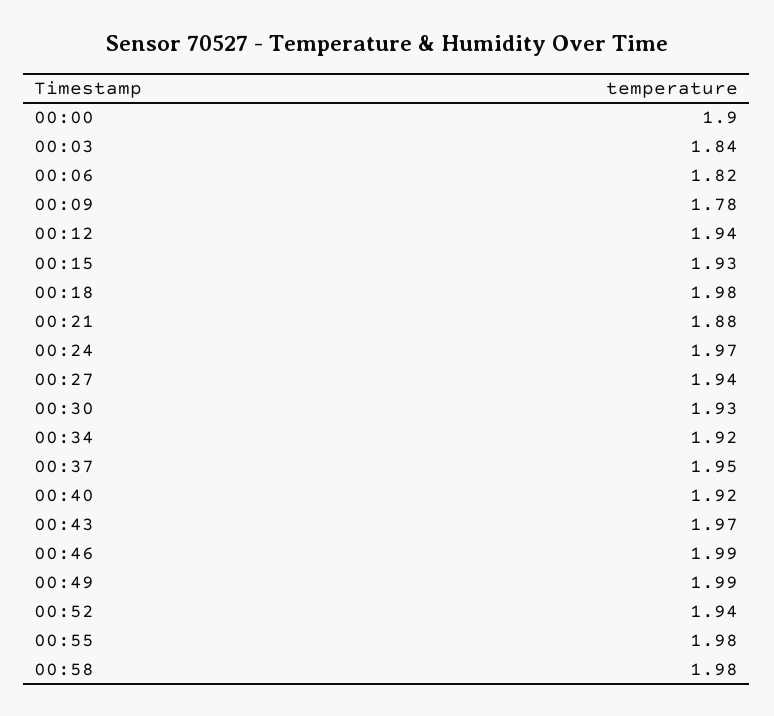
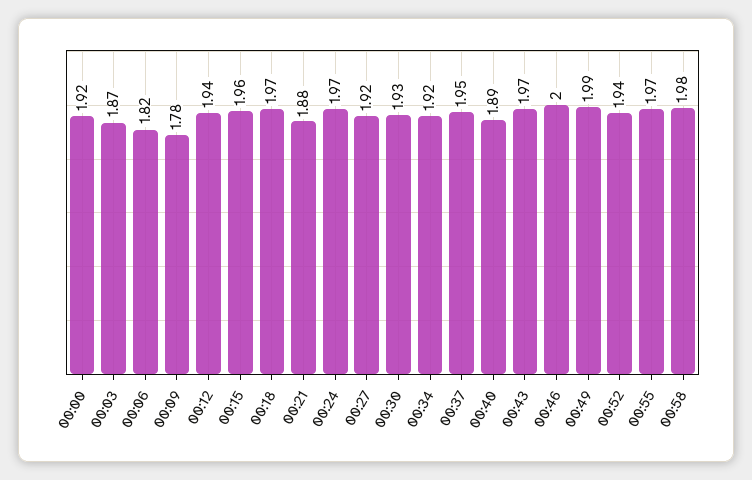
  {
-   "00:00": 1.9,
+   "00:00": 1.92,
-   "00:03": 1.84,
+   "00:03": 1.87,
    "00:06": 1.82,
    "00:09": 1.78,
    "00:12": 1.94,
-   "00:15": 1.93,
+   "00:15": 1.96,
-   "00:18": 1.98,
+   "00:18": 1.97,
    "00:21": 1.88,
    "00:24": 1.97,
-   "00:27": 1.94,
+   "00:27": 1.92,
    "00:30": 1.93,
    "00:34": 1.92,
    "00:37": 1.95,
-   "00:40": 1.92,
+   "00:40": 1.89,
    "00:43": 1.97,
-   "00:46": 1.99,
+   "00:46": 2,
    "00:49": 1.99,
    "00:52": 1.94,
-   "00:55": 1.98,
+   "00:55": 1.97,
    "00:58": 1.98
  }

